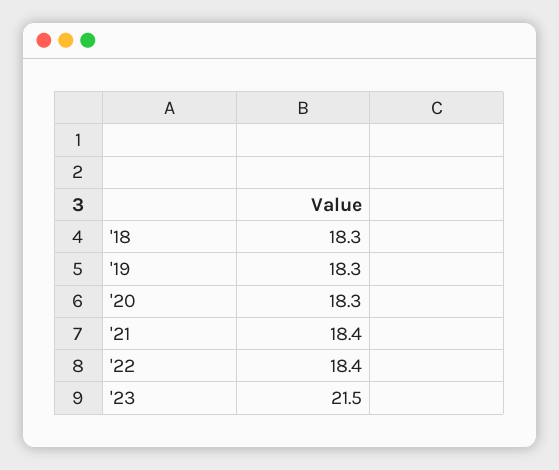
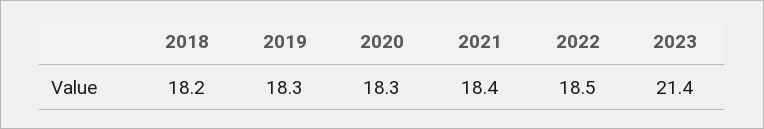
  {
-   "'18": 18.3,
+   "'18": 18.2,
    "'19": 18.3,
    "'20": 18.3,
    "'21": 18.4,
-   "'22": 18.4,
+   "'22": 18.5,
-   "'23": 21.5
+   "'23": 21.4
  }

